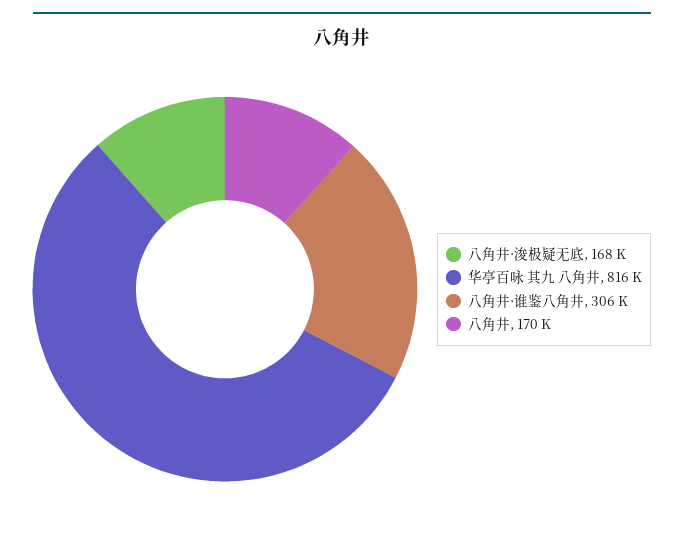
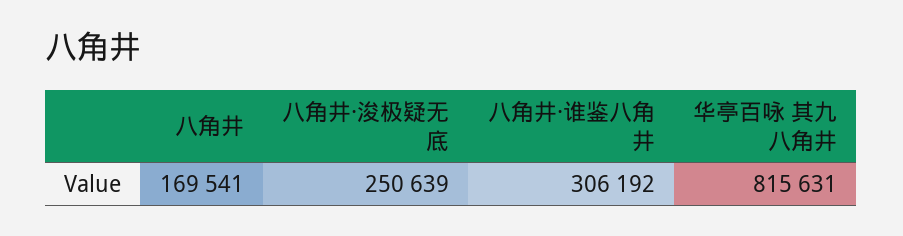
  {
-   "八角井·浚极疑无底": 168000,
+   "八角井·浚极疑无底": 250639,
    "华亭百咏 其九 八角井": 815631,
    "八角井·谁鉴八角井": 306192,
    "八角井": 169541
  }

